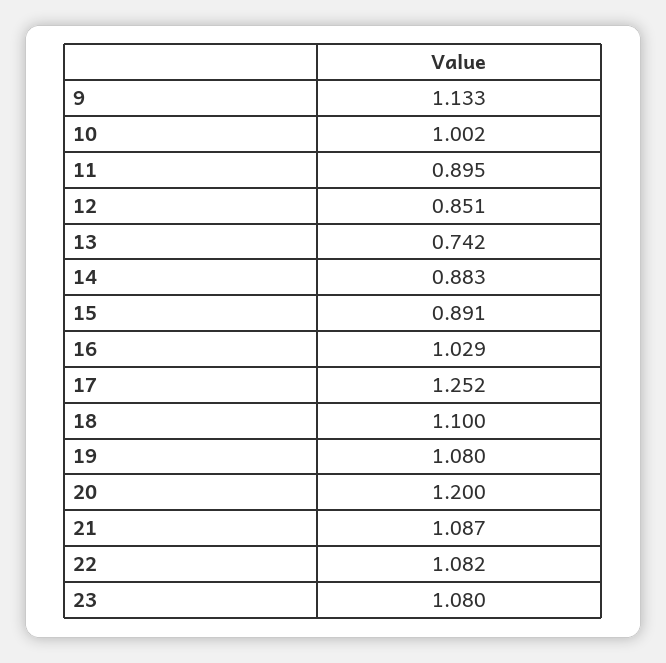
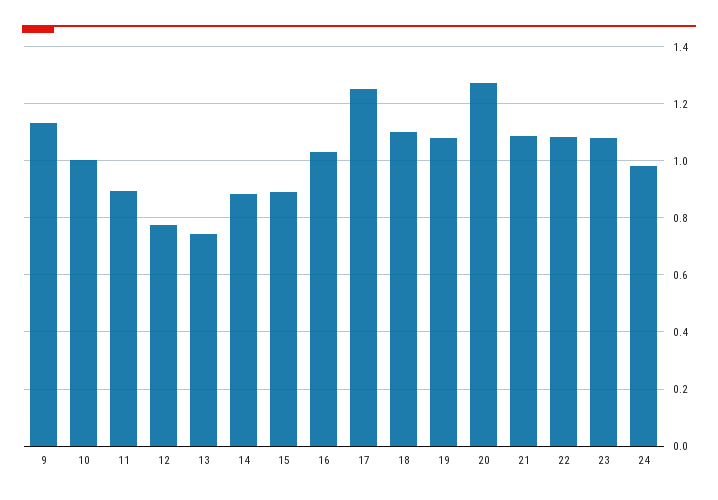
  {
    "9": 1.133,
    "10": 1.002,
    "11": 0.895,
-   "12": 0.851,
+   "12": 0.775,
    "13": 0.742,
    "14": 0.883,
    "15": 0.891,
    "16": 1.029,
    "17": 1.252,
    "18": 1.1,
    "19": 1.08,
-   "20": 1.2,
+   "20": 1.275,
    "21": 1.087,
    "22": 1.082,
-   "23": 1.08
+   "23": 1.08,
+   "24": 0.975
  }

